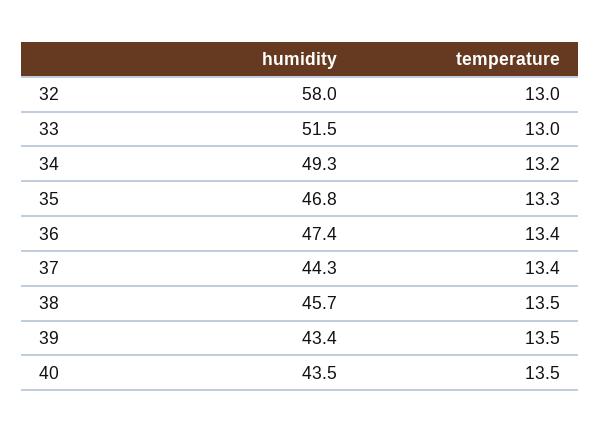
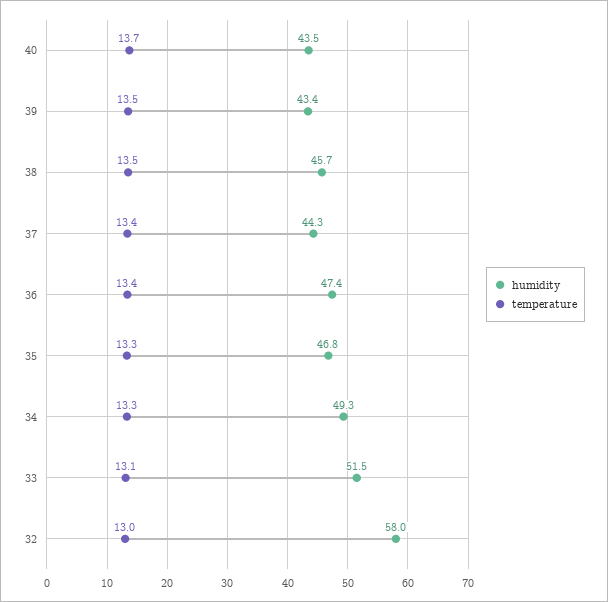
  {
    "humidity": {
      "32": 58,
      "33": 51.5,
      "34": 49.3,
      "35": 46.8,
      "36": 47.4,
      "37": 44.3,
      "38": 45.7,
      "39": 43.4,
      "40": 43.5
    },
    "temperature": {
      "32": 13,
-     "33": 13,
+     "33": 13.1,
-     "34": 13.2,
+     "34": 13.3,
      "35": 13.3,
      "36": 13.4,
      "37": 13.4,
      "38": 13.5,
      "39": 13.5,
-     "40": 13.5
+     "40": 13.7
    }
  }

